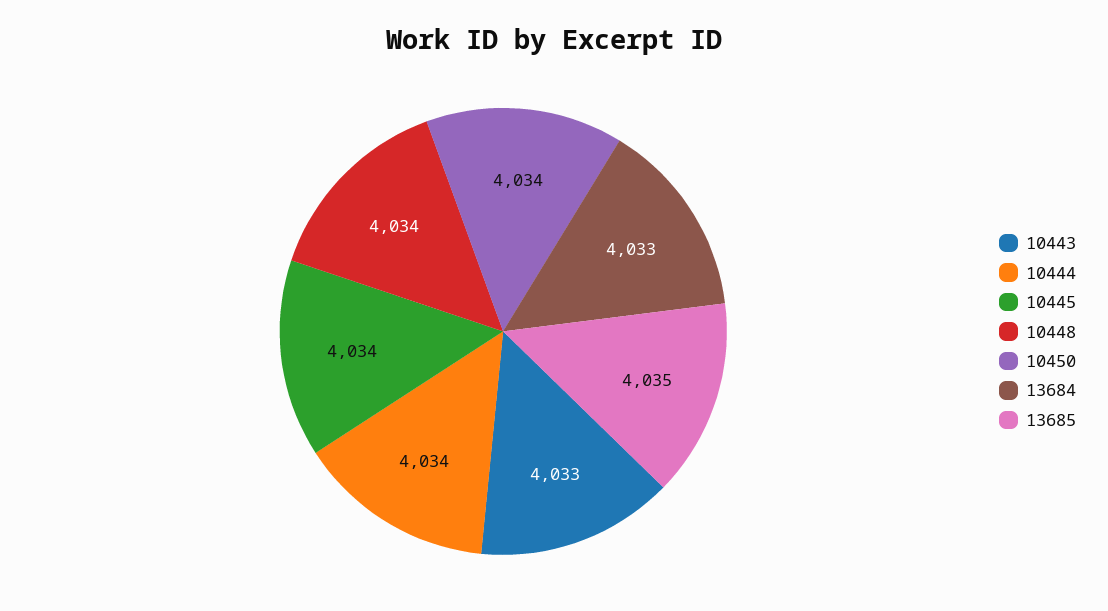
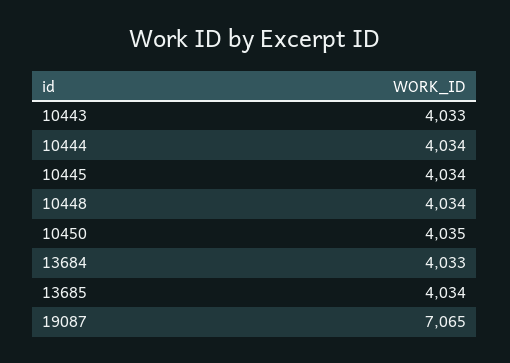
  {
    "10443": 4033,
    "10444": 4034,
    "10445": 4034,
    "10448": 4034,
-   "10450": 4034,
+   "10450": 4035,
    "13684": 4033,
-   "13685": 4035
+   "13685": 4034,
+   "19087": 7065
  }

